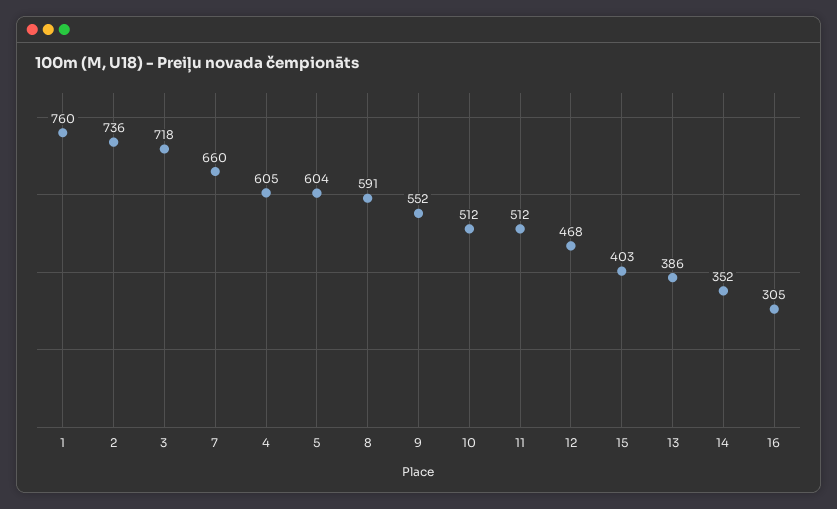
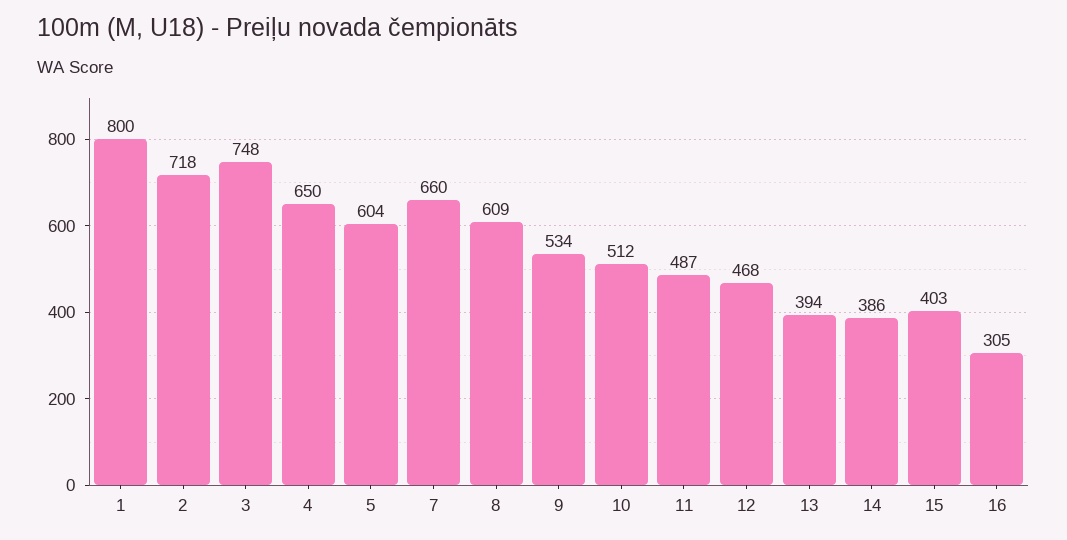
  {
-   "1": 760,
+   "1": 800,
-   "2": 736,
+   "2": 718,
-   "3": 718,
+   "3": 748,
    "7": 660,
-   "4": 605,
+   "4": 650,
    "5": 604,
-   "8": 591,
+   "8": 609,
-   "9": 552,
+   "9": 534,
    "10": 512,
-   "11": 512,
+   "11": 487,
    "12": 468,
    "15": 403,
-   "13": 386,
+   "13": 394,
-   "14": 352,
+   "14": 386,
    "16": 305
  }

